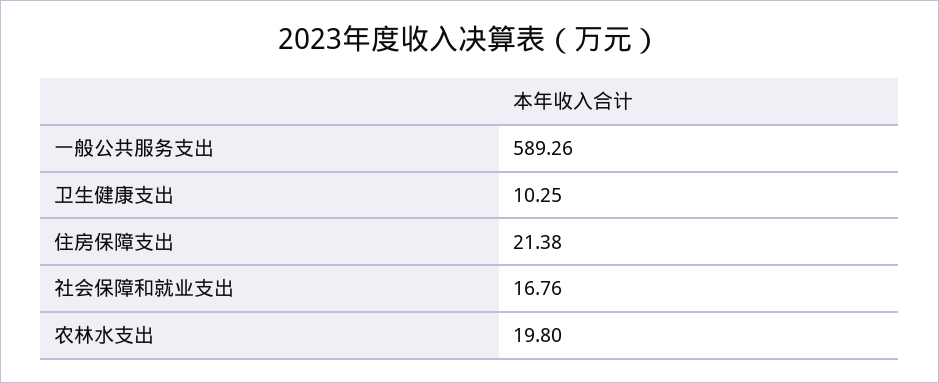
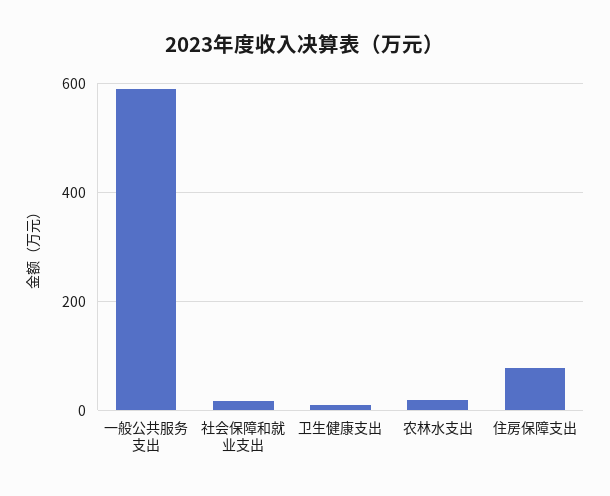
  {
    "一般公共服务支出": 589.26,
    "卫生健康支出": 10.25,
-   "住房保障支出": 21.38,
+   "住房保障支出": 80,
    "社会保障和就业支出": 16.76,
    "农林水支出": 19.8
  }

